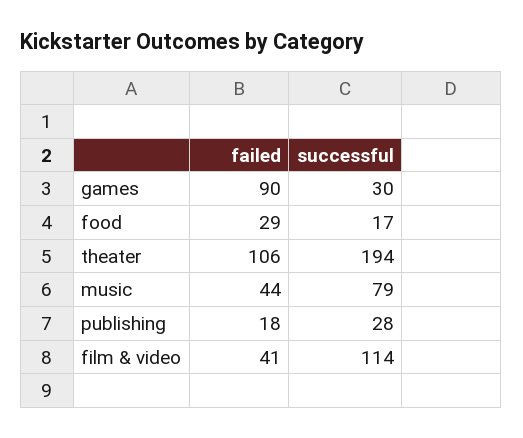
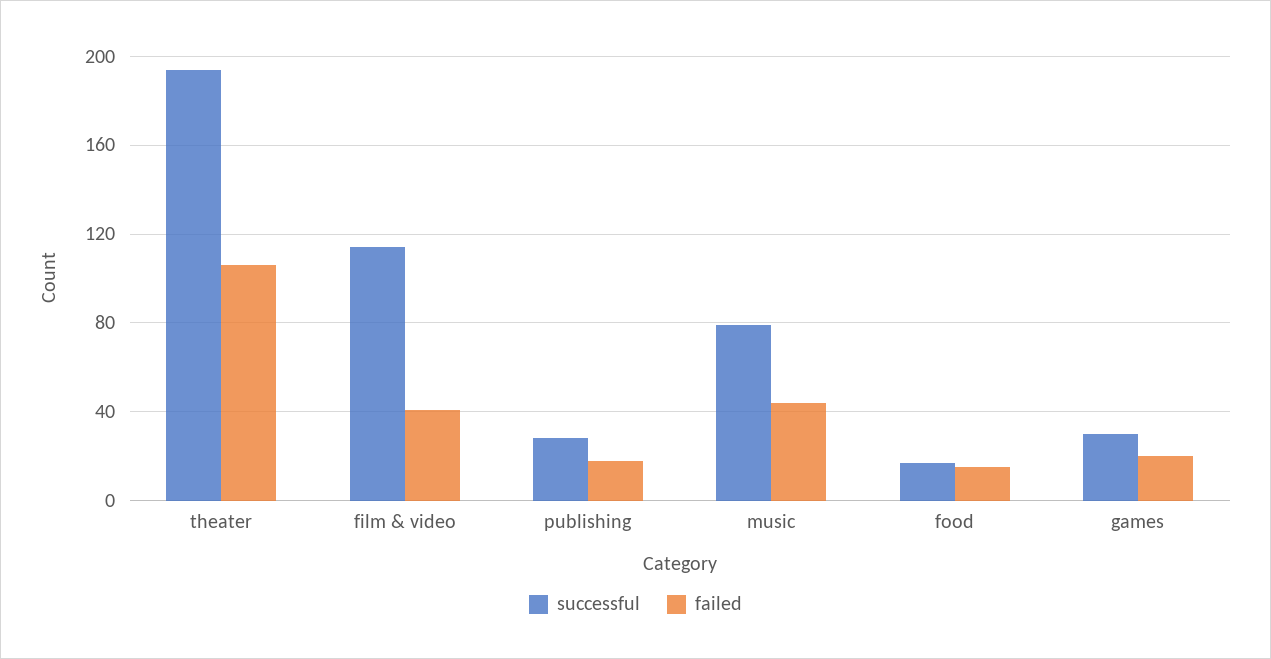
  {
    "failed": {
-     "games": 90,
+     "games": 20,
-     "food": 29,
+     "food": 15,
      "theater": 106,
      "music": 44,
      "publishing": 18,
      "film & video": 41
    },
    "successful": {
      "games": 30,
      "food": 17,
      "theater": 194,
      "music": 79,
      "publishing": 28,
      "film & video": 114
    }
  }

